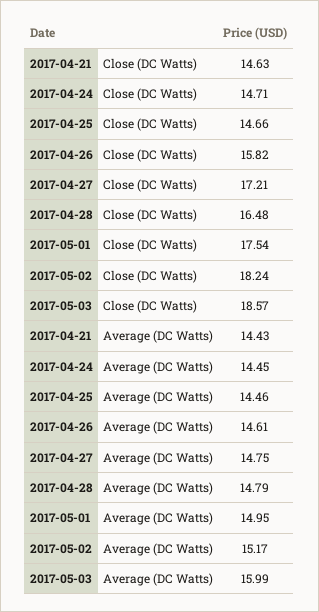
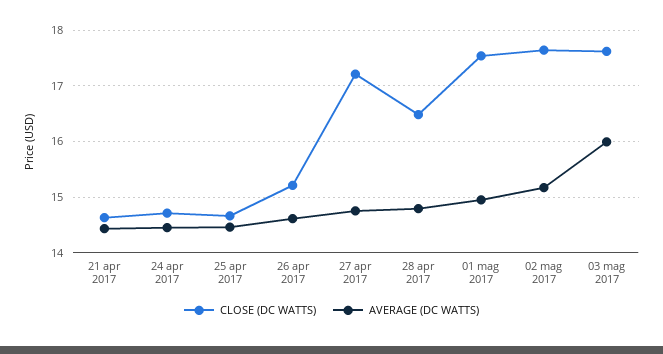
  {
    "Close (DC Watts)": {
      "2017-04-21": 14.63,
      "2017-04-24": 14.71,
      "2017-04-25": 14.66,
-     "2017-04-26": 15.82,
+     "2017-04-26": 15.2,
      "2017-04-27": 17.21,
      "2017-04-28": 16.48,
      "2017-05-01": 17.54,
-     "2017-05-02": 18.24,
+     "2017-05-02": 17.6,
-     "2017-05-03": 18.57
+     "2017-05-03": 17.6
    },
    "Average (DC Watts)": {
      "2017-04-21": 14.43,
      "2017-04-24": 14.45,
      "2017-04-25": 14.46,
      "2017-04-26": 14.61,
      "2017-04-27": 14.75,
      "2017-04-28": 14.79,
      "2017-05-01": 14.95,
      "2017-05-02": 15.17,
      "2017-05-03": 15.99
    }
  }

